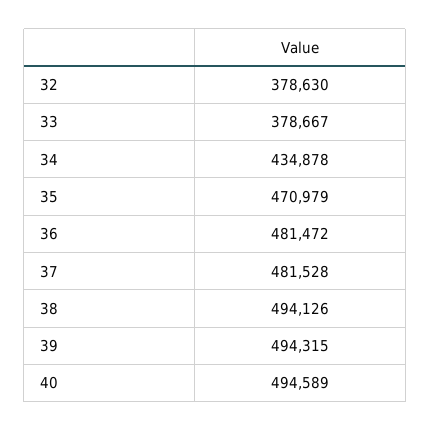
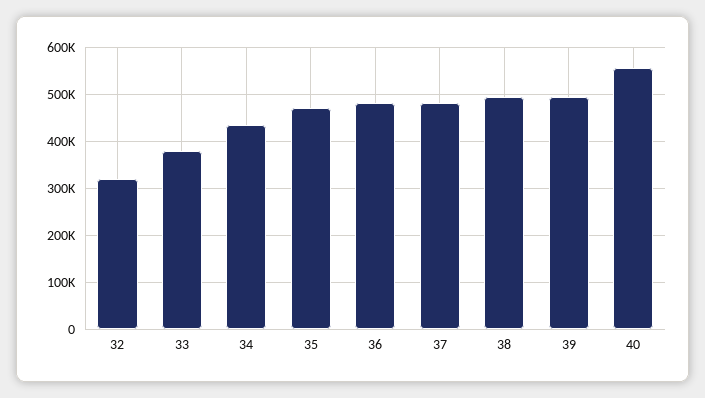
  {
-   "32": 378630,
+   "32": 320000,
    "33": 378667,
    "34": 434878,
    "35": 470979,
    "36": 481472,
    "37": 481528,
    "38": 494126,
    "39": 494315,
-   "40": 494589
+   "40": 560000
  }

